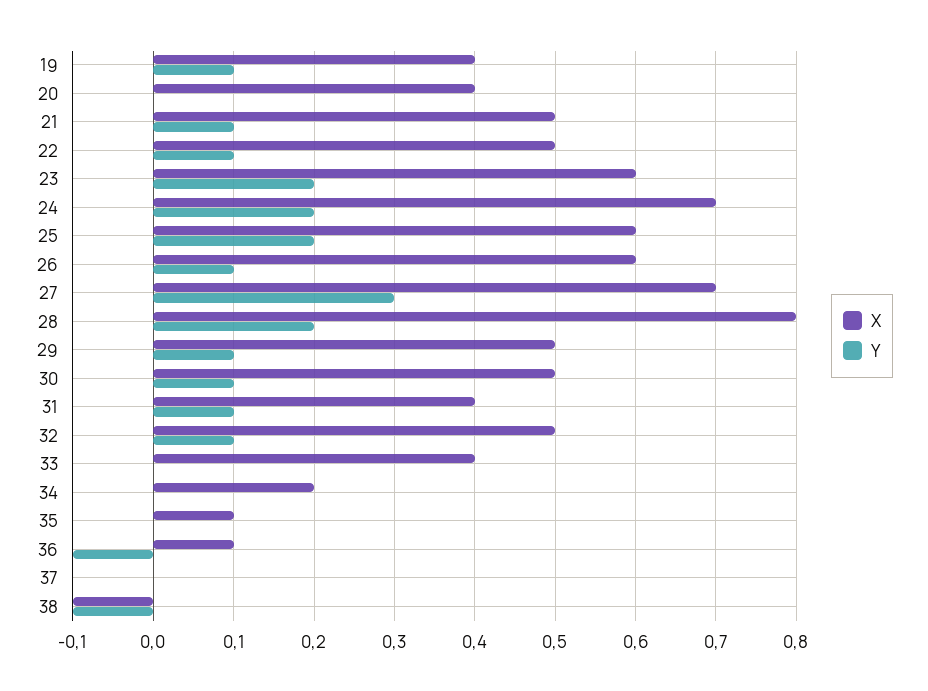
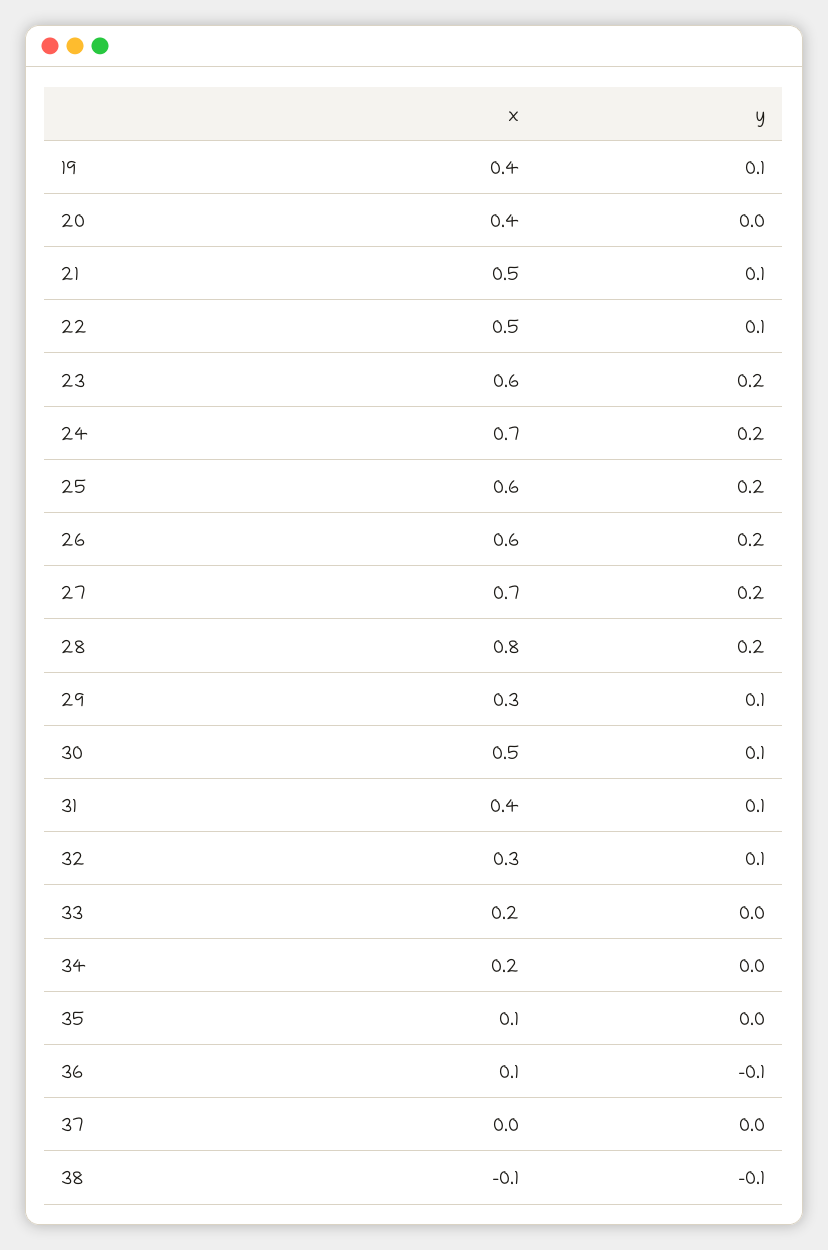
  {
    "X": {
      "19": 0.4,
      "20": 0.4,
      "21": 0.5,
      "22": 0.5,
      "23": 0.6,
      "24": 0.7,
      "25": 0.6,
      "26": 0.6,
      "27": 0.7,
      "28": 0.8,
-     "29": 0.5,
+     "29": 0.3,
      "30": 0.5,
      "31": 0.4,
-     "32": 0.5,
+     "32": 0.3,
-     "33": 0.4,
+     "33": 0.2,
      "34": 0.2,
      "35": 0.1,
      "36": 0.1,
      "37": 0,
      "38": -0.1
    },
    "Y": {
      "19": 0.1,
      "20": 0,
      "21": 0.1,
      "22": 0.1,
      "23": 0.2,
      "24": 0.2,
      "25": 0.2,
-     "26": 0.1,
+     "26": 0.2,
-     "27": 0.3,
+     "27": 0.2,
      "28": 0.2,
      "29": 0.1,
      "30": 0.1,
      "31": 0.1,
      "32": 0.1,
      "33": 0,
      "34": 0,
      "35": 0,
      "36": -0.1,
      "37": 0,
      "38": -0.1
    }
  }

